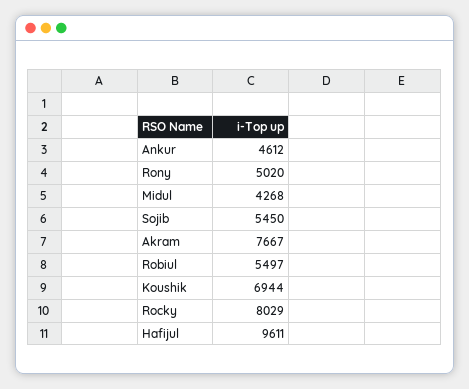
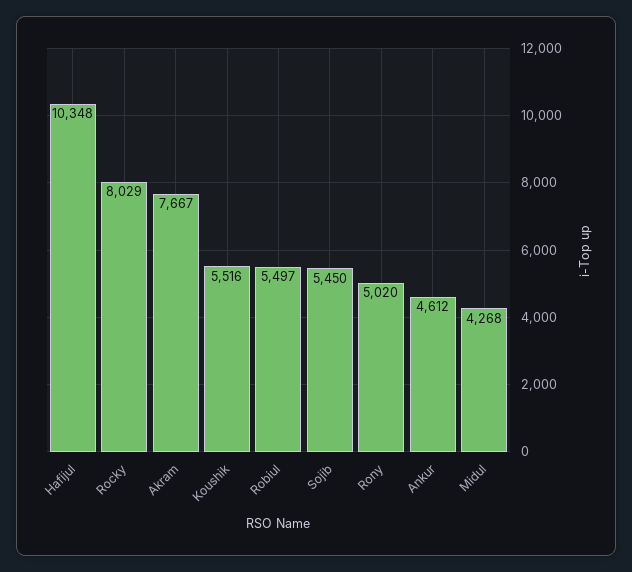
  {
    "Ankur": 4612,
    "Rony": 5020,
    "Midul": 4268,
    "Sojib": 5450,
    "Akram": 7667,
    "Robiul": 5497,
-   "Koushik": 6944,
+   "Koushik": 5516,
    "Rocky": 8029,
-   "Hafijul": 9611
+   "Hafijul": 10348
  }

